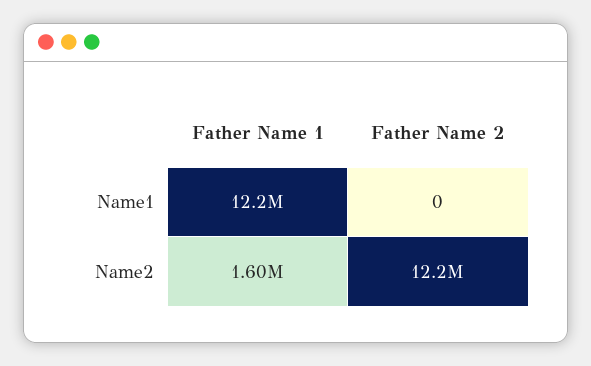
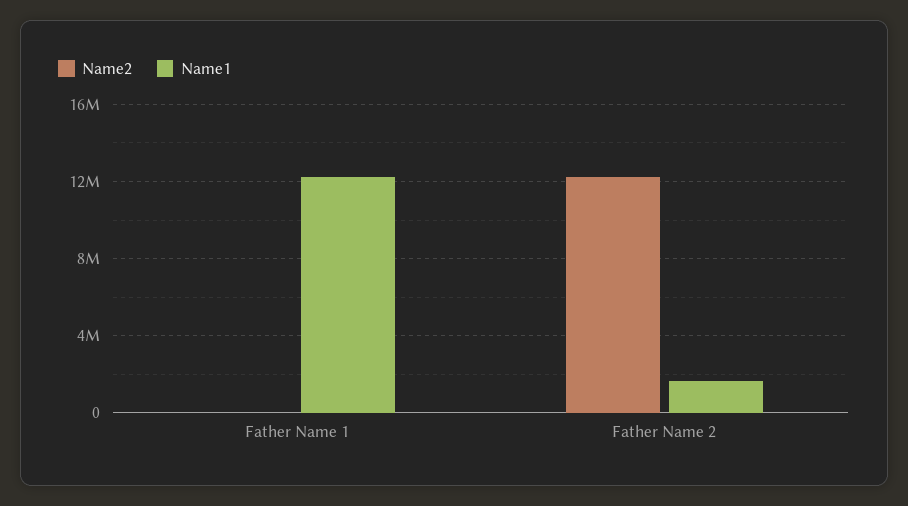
  {
    "Name1": {
      "Father Name 1": 12200000,
-     "Father Name 2": 0
+     "Father Name 2": 1500000
    },
    "Name2": {
-     "Father Name 1": 1600000,
+     "Father Name 1": 0,
      "Father Name 2": 12200000
    }
  }

